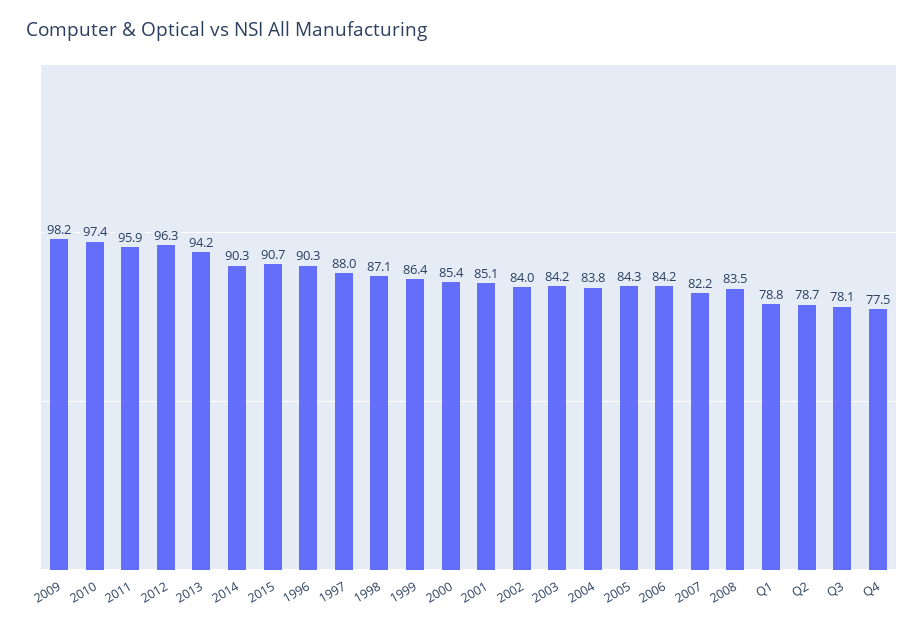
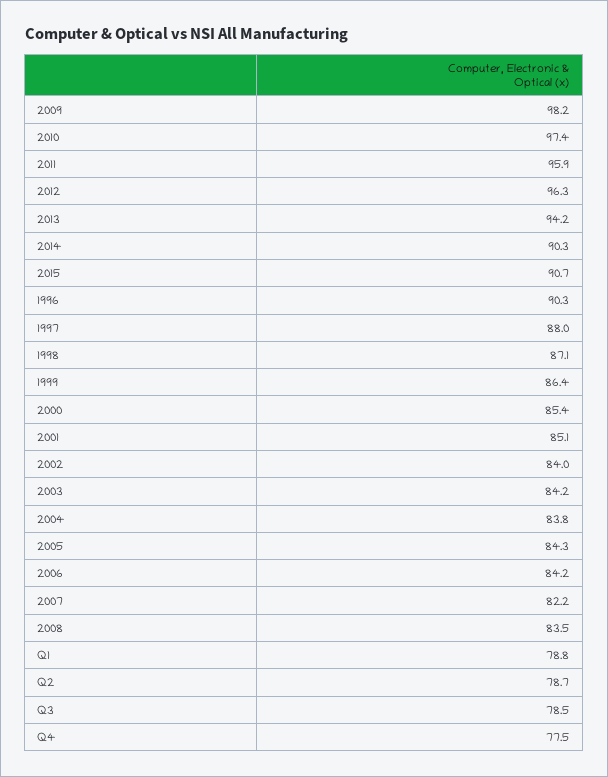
  {
    "2009": 98.2,
    "2010": 97.4,
    "2011": 95.9,
    "2012": 96.3,
    "2013": 94.2,
    "2014": 90.3,
    "2015": 90.7,
    "1996": 90.3,
    "1997": 88,
    "1998": 87.1,
    "1999": 86.4,
    "2000": 85.4,
    "2001": 85.1,
    "2002": 84,
    "2003": 84.2,
    "2004": 83.8,
    "2005": 84.3,
    "2006": 84.2,
    "2007": 82.2,
    "2008": 83.5,
    "Q1": 78.8,
    "Q2": 78.7,
-   "Q3": 78.1,
+   "Q3": 78.5,
    "Q4": 77.5
  }

